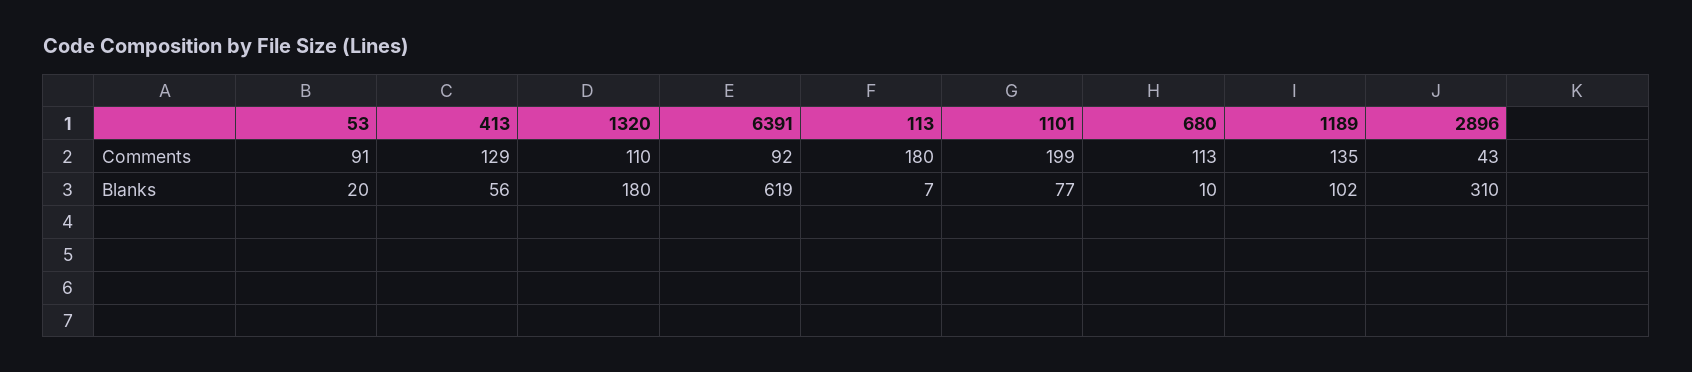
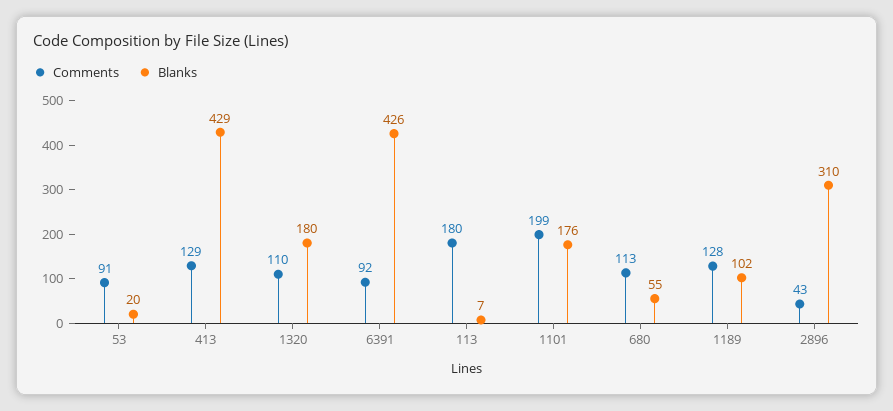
  {
    "Comments": {
      "53": 91,
      "413": 129,
      "1320": 110,
      "6391": 92,
      "113": 180,
      "1101": 199,
      "680": 113,
-     "1189": 135,
+     "1189": 128,
      "2896": 43
    },
    "Blanks": {
      "53": 20,
-     "413": 56,
+     "413": 429,
      "1320": 180,
-     "6391": 619,
+     "6391": 426,
      "113": 7,
-     "1101": 77,
+     "1101": 176,
-     "680": 10,
+     "680": 55,
      "1189": 102,
      "2896": 310
    }
  }

